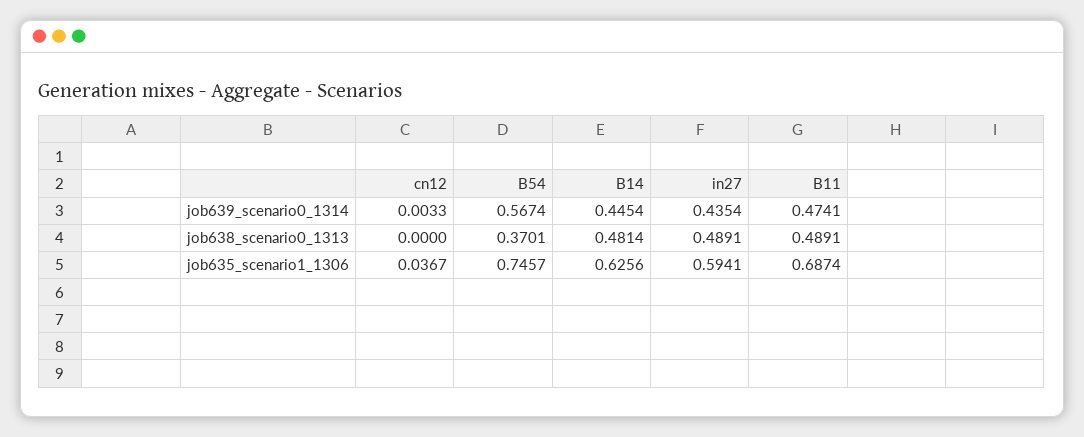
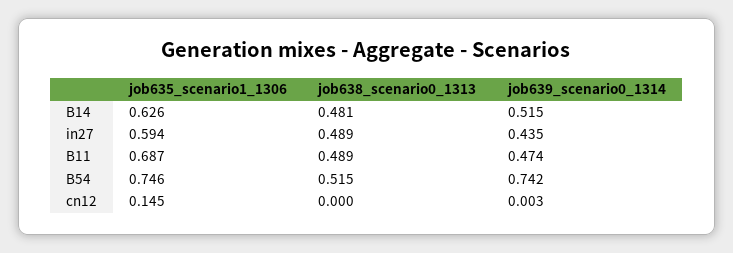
  {
    "cn12": {
      "job639_scenario0_1314": 0.0033,
      "job638_scenario0_1313": 0,
-     "job635_scenario1_1306": 0.0367
+     "job635_scenario1_1306": 0.145
    },
    "B54": {
-     "job639_scenario0_1314": 0.5674,
+     "job639_scenario0_1314": 0.742,
-     "job638_scenario0_1313": 0.3701,
+     "job638_scenario0_1313": 0.515,
      "job635_scenario1_1306": 0.7457
    },
    "B14": {
-     "job639_scenario0_1314": 0.4454,
+     "job639_scenario0_1314": 0.515,
      "job638_scenario0_1313": 0.4814,
      "job635_scenario1_1306": 0.6256
    },
    "in27": {
      "job639_scenario0_1314": 0.4354,
      "job638_scenario0_1313": 0.4891,
      "job635_scenario1_1306": 0.5941
    },
    "B11": {
      "job639_scenario0_1314": 0.4741,
      "job638_scenario0_1313": 0.4891,
      "job635_scenario1_1306": 0.6874
    }
  }

